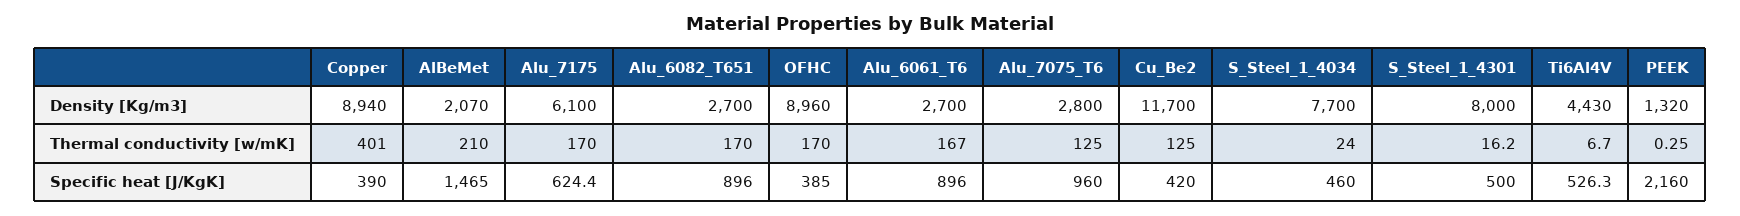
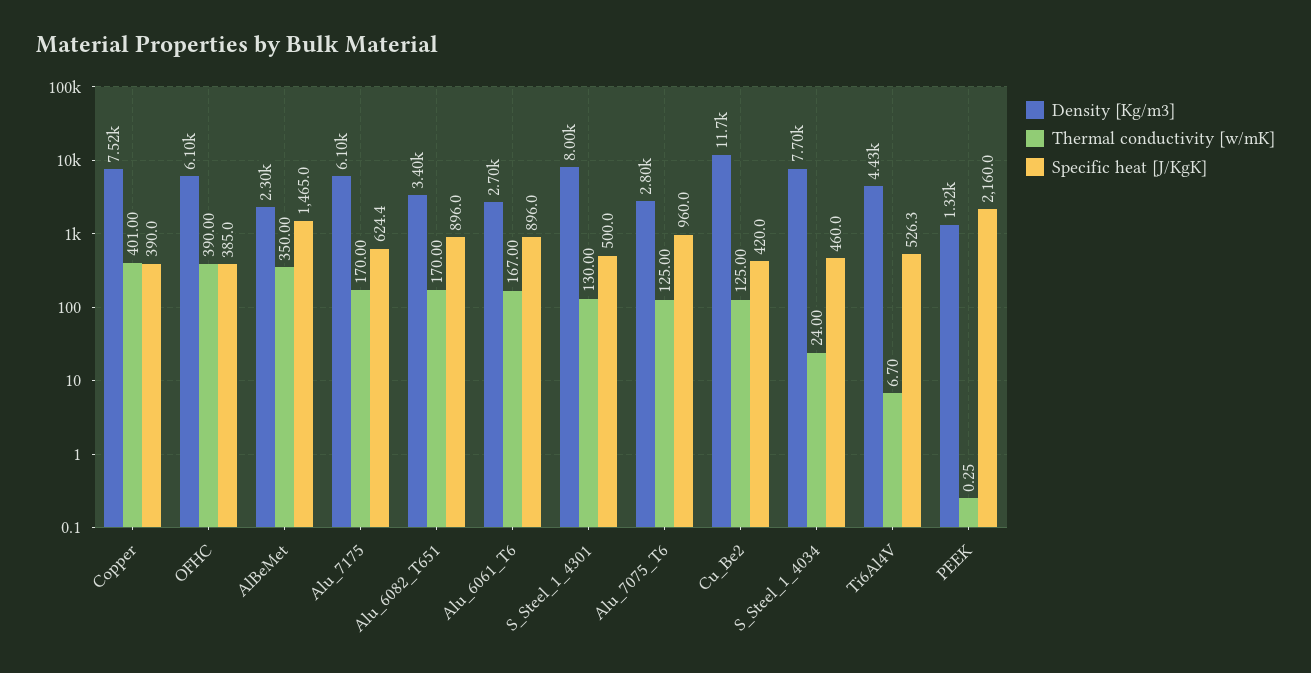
  {
    "Density [Kg/m3]": {
-     "Copper": 8940,
+     "Copper": 7520,
-     "AlBeMet": 2070,
+     "AlBeMet": 2300,
      "Alu_7175": 6100,
-     "Alu_6082_T651": 2700,
+     "Alu_6082_T651": 3400,
-     "OFHC": 8960,
+     "OFHC": 6100,
      "Alu_6061_T6": 2700,
      "Alu_7075_T6": 2800,
      "Cu_Be2": 11700,
      "S_Steel_1_4034": 7700,
      "S_Steel_1_4301": 8000,
      "Ti6Al4V": 4430,
      "PEEK": 1320
    },
    "Thermal conductivity [w/mK]": {
      "Copper": 401,
-     "AlBeMet": 210,
+     "AlBeMet": 350,
      "Alu_7175": 170,
      "Alu_6082_T651": 170,
-     "OFHC": 170,
+     "OFHC": 390,
      "Alu_6061_T6": 167,
      "Alu_7075_T6": 125,
      "Cu_Be2": 125,
      "S_Steel_1_4034": 24,
-     "S_Steel_1_4301": 16.2,
+     "S_Steel_1_4301": 130,
      "Ti6Al4V": 6.7,
      "PEEK": 0.25
    },
    "Specific heat [J/KgK]": {
      "Copper": 390,
      "AlBeMet": 1465,
      "Alu_7175": 624.4,
      "Alu_6082_T651": 896,
      "OFHC": 385,
      "Alu_6061_T6": 896,
      "Alu_7075_T6": 960,
      "Cu_Be2": 420,
      "S_Steel_1_4034": 460,
      "S_Steel_1_4301": 500,
      "Ti6Al4V": 526.3,
      "PEEK": 2160
    }
  }

